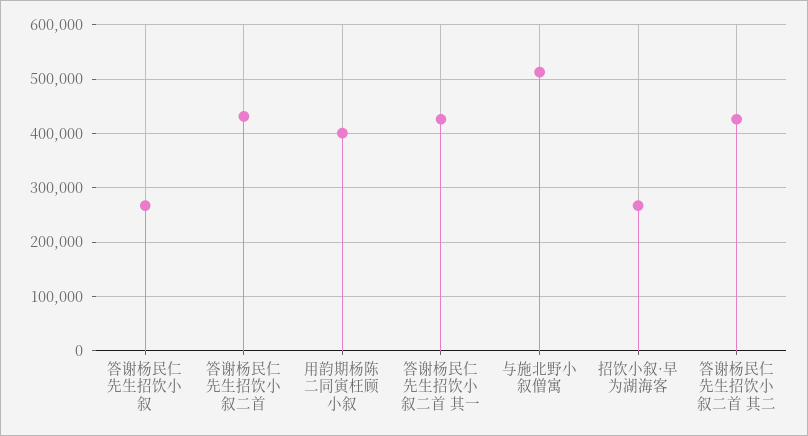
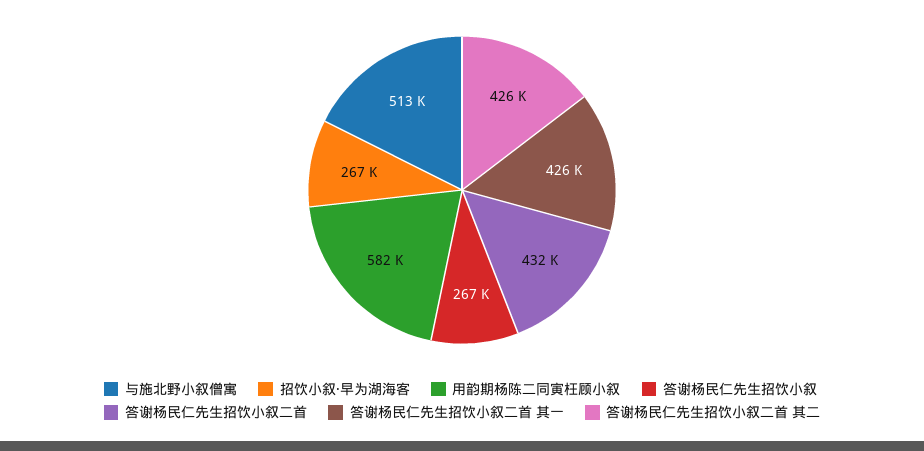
  {
    "答谢杨民仁先生招饮小叙": 267000,
    "答谢杨民仁先生招饮小叙二首": 432000,
-   "用韵期杨陈二同寅枉顾小叙": 400000,
+   "用韵期杨陈二同寅枉顾小叙": 582000,
    "答谢杨民仁先生招饮小叙二首 其一": 426000,
    "与施北野小叙僧寓": 513000,
    "招饮小叙·早为湖海客": 267000,
    "答谢杨民仁先生招饮小叙二首 其二": 426000
  }

